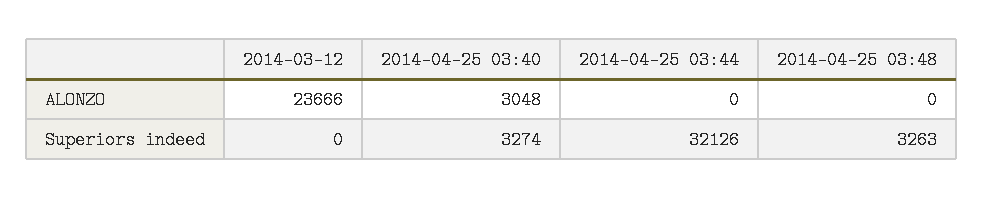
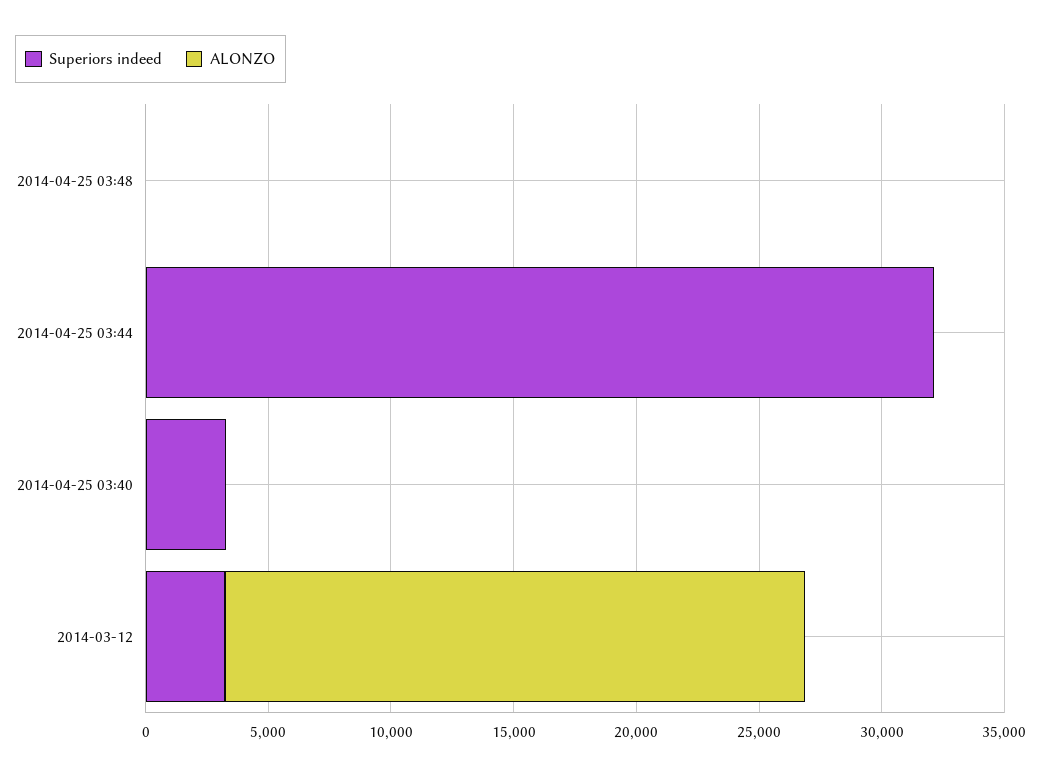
  {
    "ALONZO": {
      "2014-03-12": 23666,
-     "2014-04-25 03:40": 3048,
+     "2014-04-25 03:40": 0,
      "2014-04-25 03:44": 0,
      "2014-04-25 03:48": 0
    },
    "Superiors indeed": {
-     "2014-03-12": 0,
+     "2014-03-12": 3000,
      "2014-04-25 03:40": 3274,
      "2014-04-25 03:44": 32126,
-     "2014-04-25 03:48": 3263
+     "2014-04-25 03:48": 0
    }
  }

